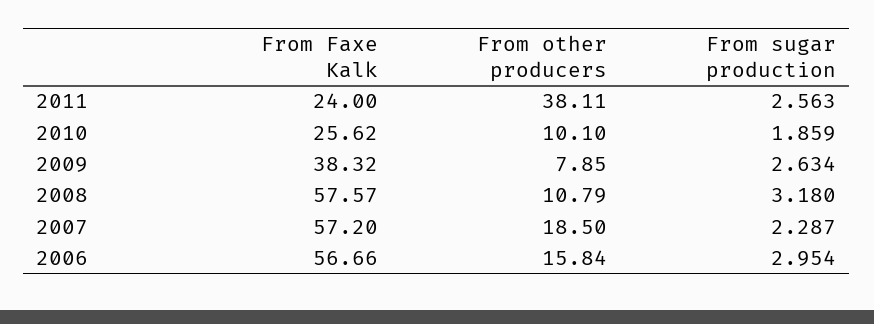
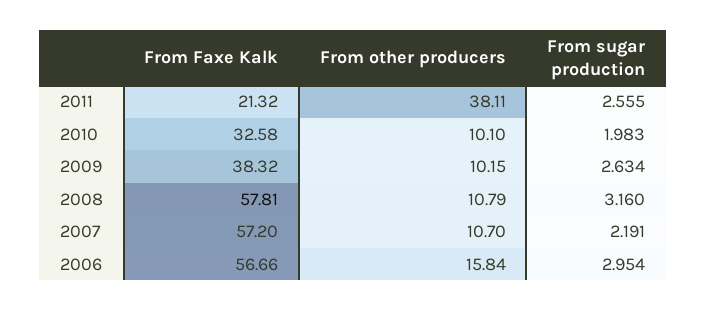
  {
    "From Faxe Kalk": {
-     "2011": 24,
+     "2011": 21.32,
-     "2010": 25.62,
+     "2010": 32.58,
      "2009": 38.32,
-     "2008": 57.57,
+     "2008": 57.81,
      "2007": 57.2,
      "2006": 56.66
    },
    "From other producers": {
      "2011": 38.11,
      "2010": 10.1,
-     "2009": 7.85,
+     "2009": 10.15,
      "2008": 10.79,
-     "2007": 18.5,
+     "2007": 10.7,
      "2006": 15.84
    },
    "From sugar production": {
-     "2011": 2.563,
+     "2011": 2.555,
-     "2010": 1.859,
+     "2010": 1.983,
      "2009": 2.634,
-     "2008": 3.18,
+     "2008": 3.16,
-     "2007": 2.287,
+     "2007": 2.191,
      "2006": 2.954
    }
  }

